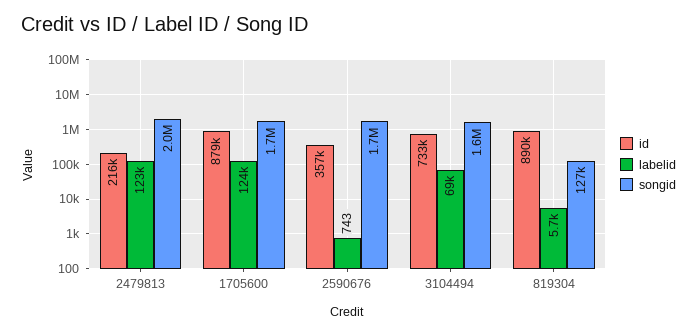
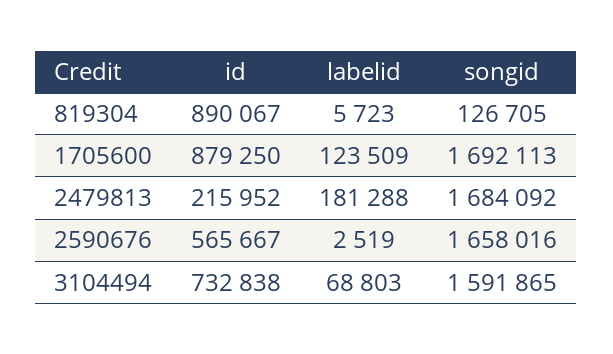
  {
    "id": {
      "2479813": 215952,
      "1705600": 879250,
-     "2590676": 357000,
+     "2590676": 565667,
      "3104494": 732838,
      "819304": 890067
    },
    "labelid": {
-     "2479813": 123000,
+     "2479813": 181288,
      "1705600": 123509,
-     "2590676": 743,
+     "2590676": 2519,
      "3104494": 68803,
      "819304": 5723
    },
    "songid": {
-     "2479813": 2000000,
+     "2479813": 1684092,
      "1705600": 1692113,
      "2590676": 1658016,
      "3104494": 1591865,
      "819304": 126705
    }
  }

